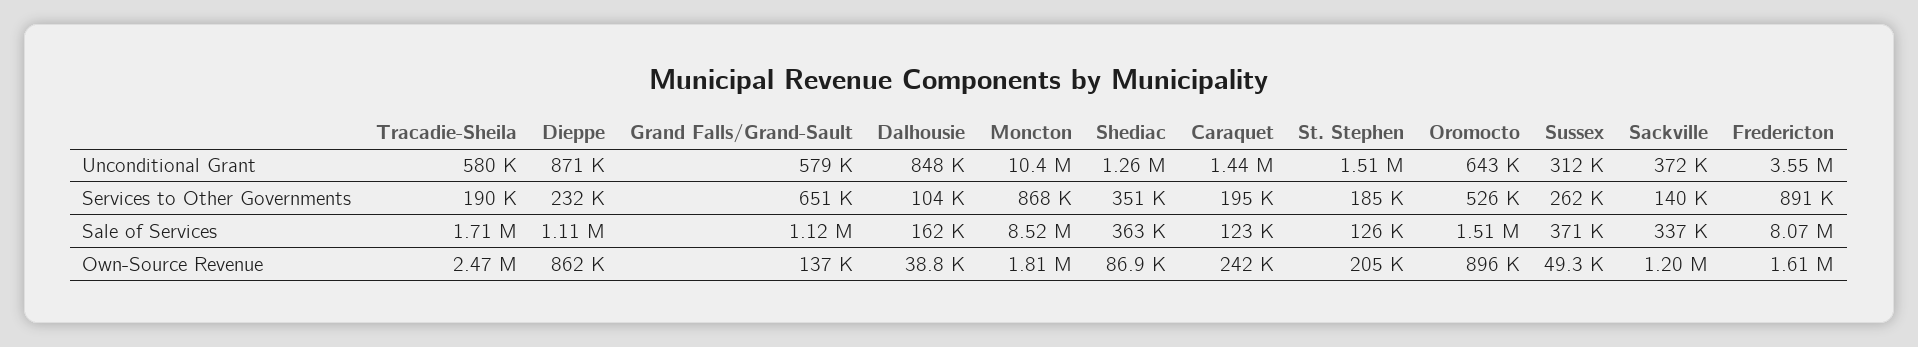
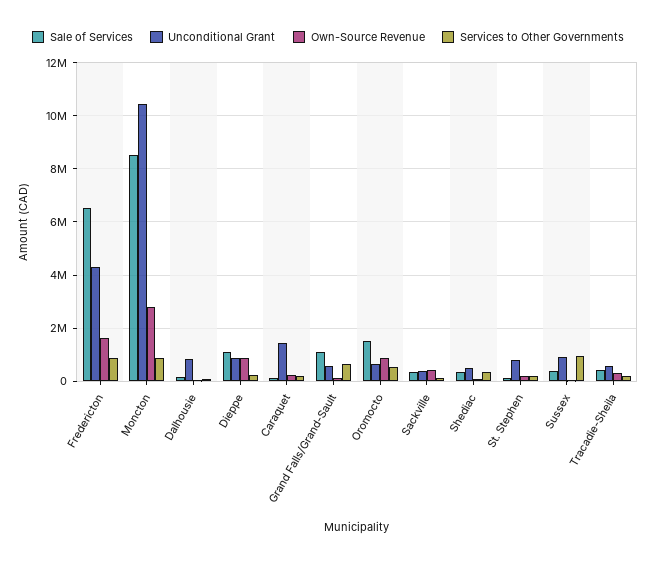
  {
    "Unconditional Grant": {
      "Tracadie-Sheila": 580000,
      "Dieppe": 871000,
      "Grand Falls/Grand-Sault": 579000,
      "Dalhousie": 848000,
      "Moncton": 10400000,
-     "Shediac": 1260000,
+     "Shediac": 500000,
      "Caraquet": 1440000,
-     "St. Stephen": 1510000,
+     "St. Stephen": 750000,
      "Oromocto": 643000,
-     "Sussex": 312000,
+     "Sussex": 1000000,
      "Sackville": 372000,
-     "Fredericton": 3550000
+     "Fredericton": 4250000
    },
    "Services to Other Governments": {
      "Tracadie-Sheila": 190000,
      "Dieppe": 232000,
      "Grand Falls/Grand-Sault": 651000,
      "Dalhousie": 104000,
      "Moncton": 868000,
      "Shediac": 351000,
      "Caraquet": 195000,
      "St. Stephen": 185000,
      "Oromocto": 526000,
-     "Sussex": 262000,
+     "Sussex": 1000000,
      "Sackville": 140000,
      "Fredericton": 891000
    },
    "Sale of Services": {
-     "Tracadie-Sheila": 1710000,
+     "Tracadie-Sheila": 500000,
      "Dieppe": 1110000,
      "Grand Falls/Grand-Sault": 1120000,
      "Dalhousie": 162000,
      "Moncton": 8520000,
      "Shediac": 363000,
      "Caraquet": 123000,
      "St. Stephen": 126000,
      "Oromocto": 1510000,
      "Sussex": 371000,
      "Sackville": 337000,
-     "Fredericton": 8070000
+     "Fredericton": 6500000
    },
    "Own-Source Revenue": {
-     "Tracadie-Sheila": 2470000,
+     "Tracadie-Sheila": 250000,
      "Dieppe": 862000,
      "Grand Falls/Grand-Sault": 137000,
      "Dalhousie": 38800,
-     "Moncton": 1810000,
+     "Moncton": 2750000,
      "Shediac": 86900,
      "Caraquet": 242000,
      "St. Stephen": 205000,
      "Oromocto": 896000,
      "Sussex": 49300,
-     "Sackville": 1200000,
+     "Sackville": 500000,
      "Fredericton": 1610000
    }
  }

